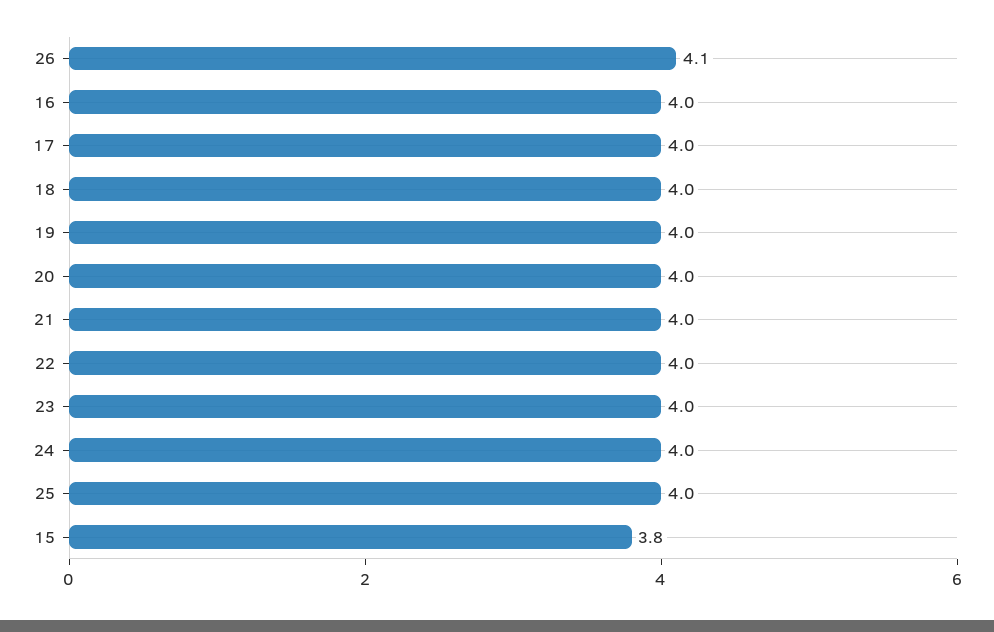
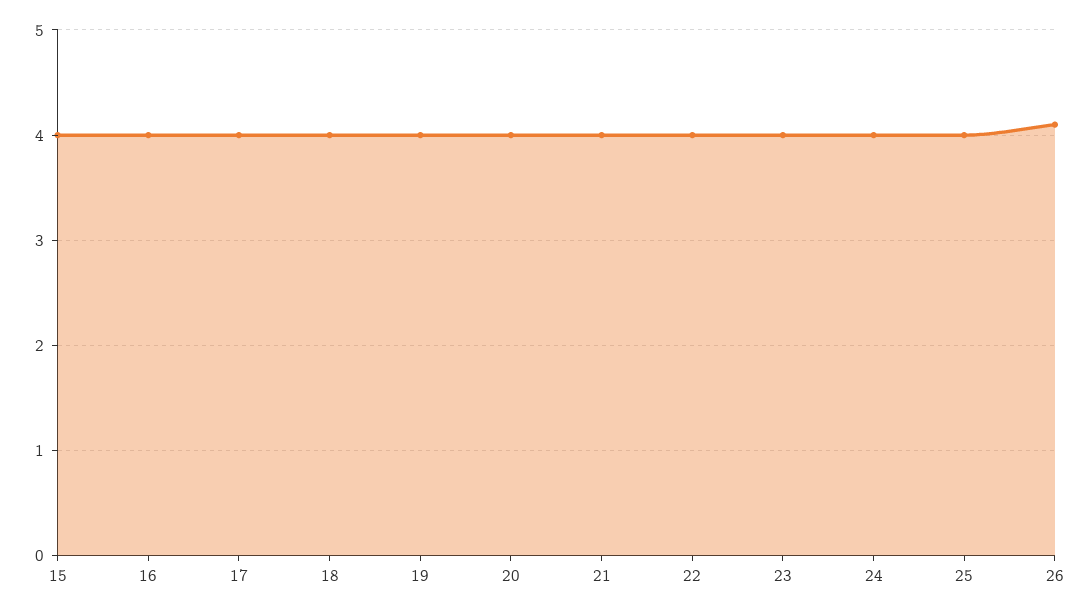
  {
    "26": 4.1,
    "16": 4,
    "17": 4,
    "18": 4,
    "19": 4,
    "20": 4,
    "21": 4,
    "22": 4,
    "23": 4,
    "24": 4,
    "25": 4,
-   "15": 3.8
+   "15": 4
  }

